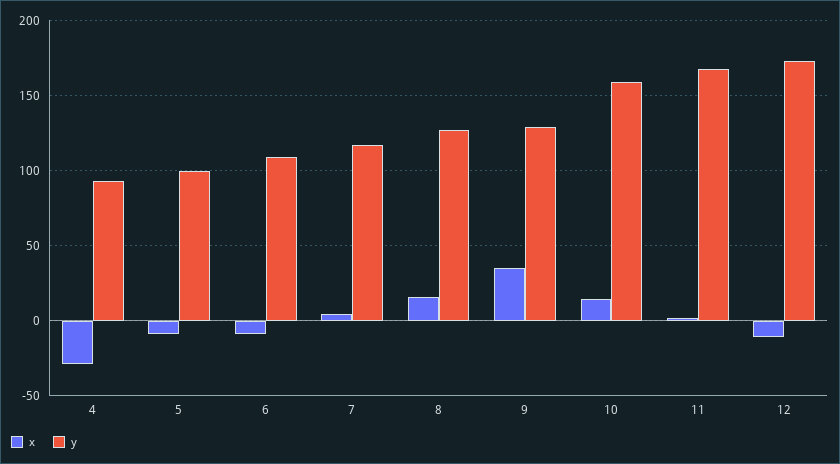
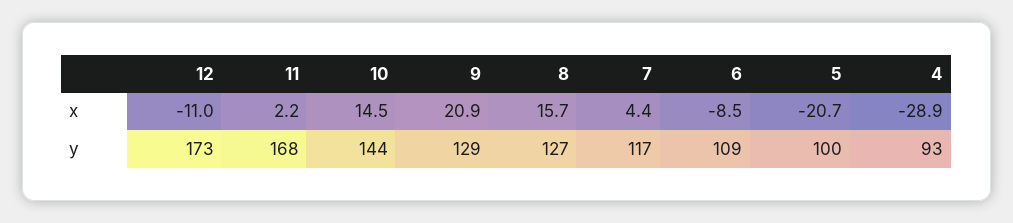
  {
    "x": {
      "4": -28.9,
-     "5": -10,
+     "5": -20.7,
      "6": -8.5,
      "7": 4.4,
      "8": 15.7,
-     "9": 35,
+     "9": 20.9,
      "10": 14.5,
      "11": 2.2,
      "12": -11
    },
    "y": {
      "4": 93,
      "5": 100,
      "6": 109,
      "7": 117,
      "8": 127,
      "9": 129,
-     "10": 160,
+     "10": 144,
      "11": 168,
      "12": 173
    }
  }

